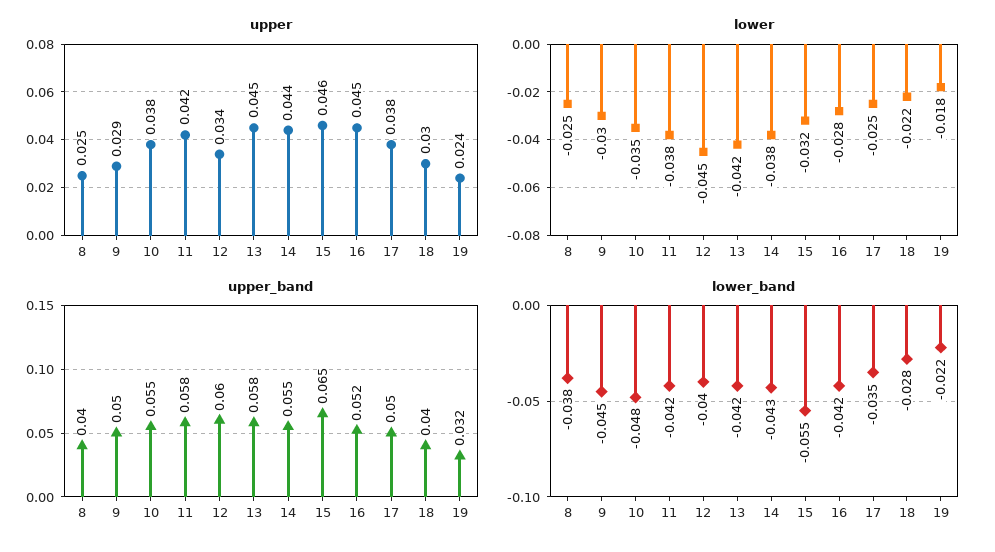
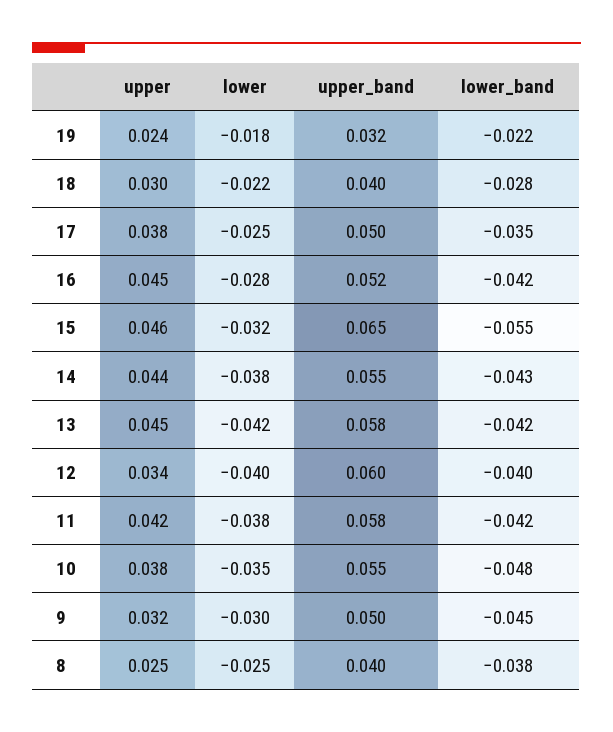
  {
    "upper": {
      "8": 0.025,
-     "9": 0.029,
+     "9": 0.032,
      "10": 0.038,
      "11": 0.042,
      "12": 0.034,
      "13": 0.045,
      "14": 0.044,
      "15": 0.046,
      "16": 0.045,
      "17": 0.038,
      "18": 0.03,
      "19": 0.024
    },
    "lower": {
      "8": -0.025,
      "9": -0.03,
      "10": -0.035,
      "11": -0.038,
-     "12": -0.045,
+     "12": -0.04,
      "13": -0.042,
      "14": -0.038,
      "15": -0.032,
      "16": -0.028,
      "17": -0.025,
      "18": -0.022,
      "19": -0.018
    },
    "upper_band": {
      "8": 0.04,
      "9": 0.05,
      "10": 0.055,
      "11": 0.058,
      "12": 0.06,
      "13": 0.058,
      "14": 0.055,
      "15": 0.065,
      "16": 0.052,
      "17": 0.05,
      "18": 0.04,
      "19": 0.032
    },
    "lower_band": {
      "8": -0.038,
      "9": -0.045,
      "10": -0.048,
      "11": -0.042,
      "12": -0.04,
      "13": -0.042,
      "14": -0.043,
      "15": -0.055,
      "16": -0.042,
      "17": -0.035,
      "18": -0.028,
      "19": -0.022
    }
  }

